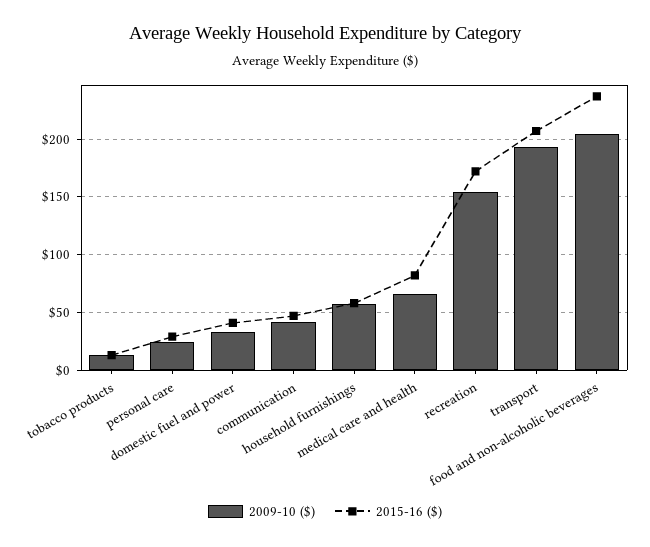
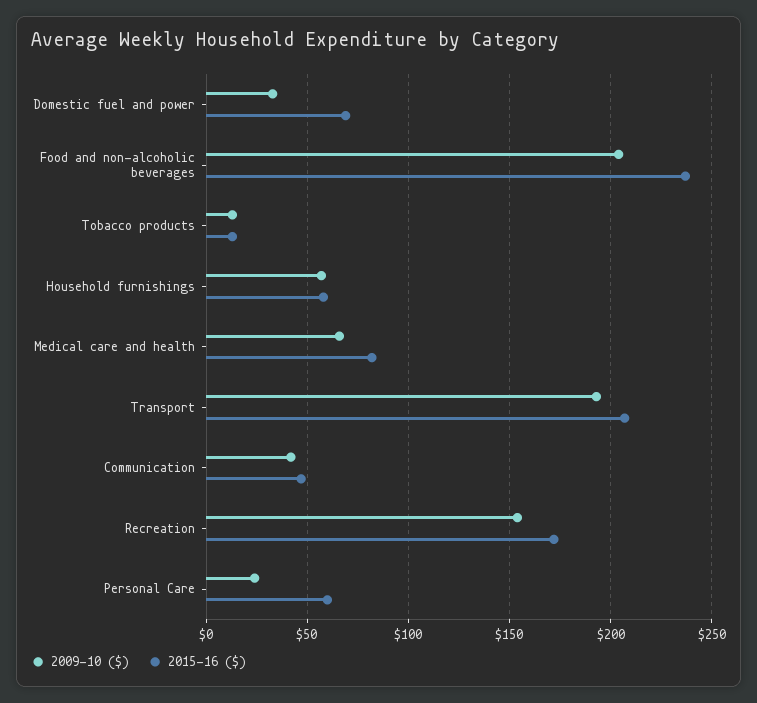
  {
    "2009-10 ($)": {
      "tobacco products": 15,
      "personal care": 25,
      "domestic fuel and power": 35,
      "communication": 40,
      "household furnishings": 55,
      "medical care and health": 65,
      "recreation": 155,
      "transport": 195,
      "food and non-alcoholic beverages": 205
    },
    "2015-16 ($)": {
      "tobacco products": 15,
-     "personal care": 30,
+     "personal care": 60,
-     "domestic fuel and power": 40,
+     "domestic fuel and power": 70,
      "communication": 45,
      "household furnishings": 60,
      "medical care and health": 80,
      "recreation": 170,
      "transport": 205,
      "food and non-alcoholic beverages": 235
    }
  }

